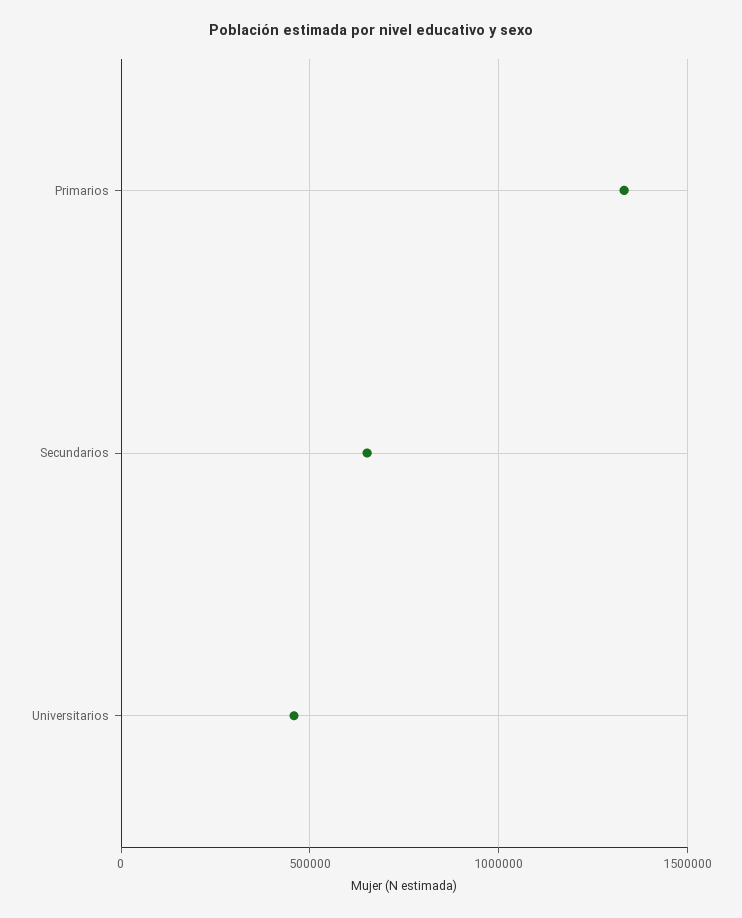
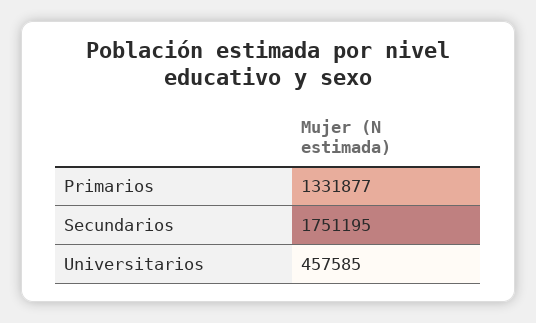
  {
    "Primarios": 1331877,
-   "Secundarios": 650000,
+   "Secundarios": 1751195,
    "Universitarios": 457585
  }

